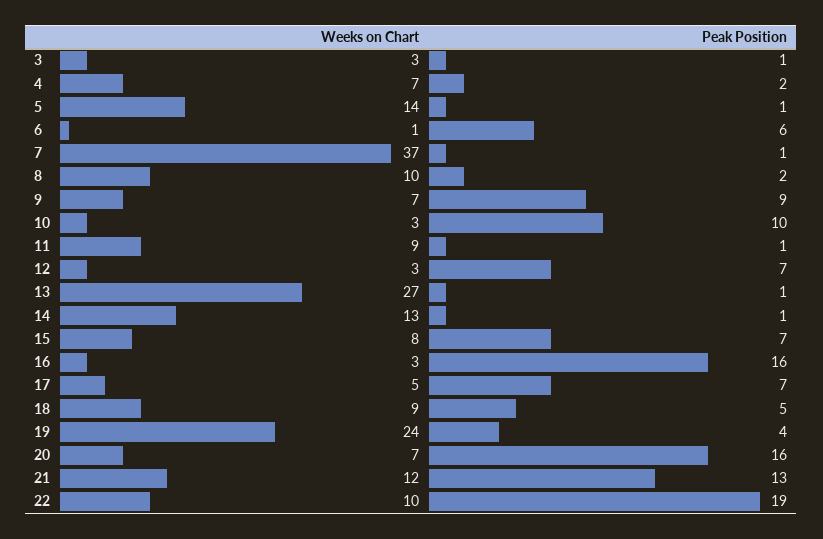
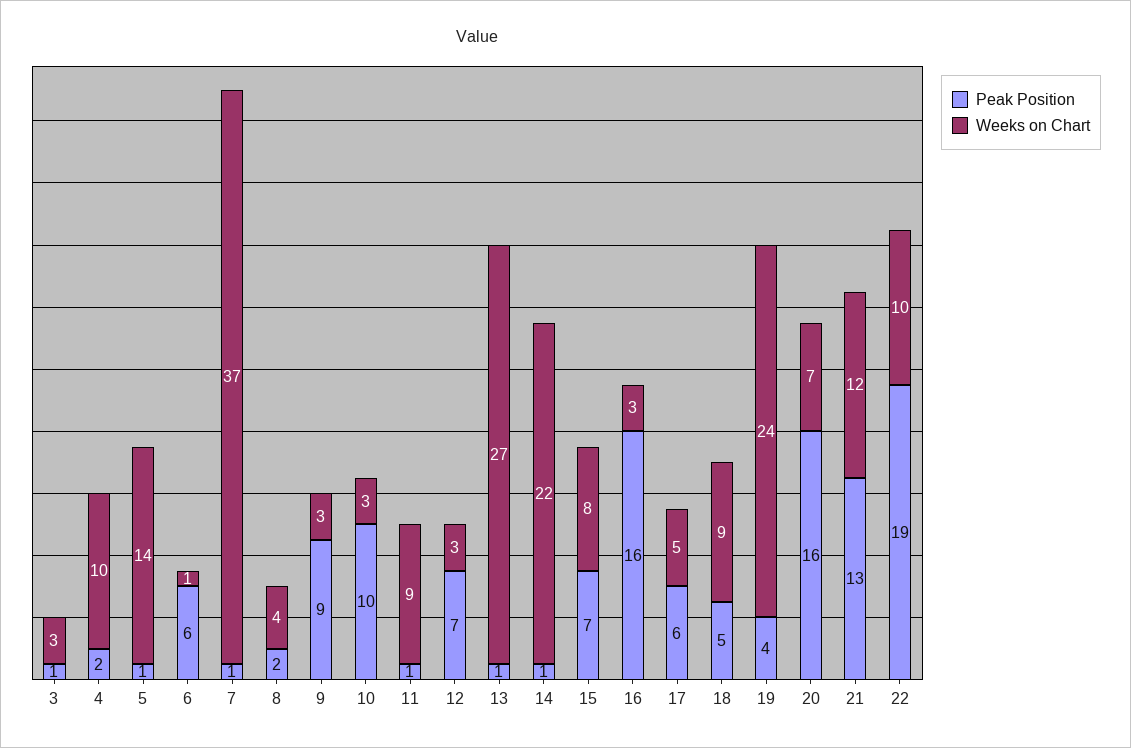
  {
    "Weeks on Chart": {
      "3": 3,
-     "4": 7,
+     "4": 10,
      "5": 14,
      "6": 1,
      "7": 37,
-     "8": 10,
+     "8": 4,
-     "9": 7,
+     "9": 3,
      "10": 3,
      "11": 9,
      "12": 3,
      "13": 27,
-     "14": 13,
+     "14": 22,
      "15": 8,
      "16": 3,
      "17": 5,
      "18": 9,
      "19": 24,
      "20": 7,
      "21": 12,
      "22": 10
    },
    "Peak Position": {
      "3": 1,
      "4": 2,
      "5": 1,
      "6": 6,
      "7": 1,
      "8": 2,
      "9": 9,
      "10": 10,
      "11": 1,
      "12": 7,
      "13": 1,
      "14": 1,
      "15": 7,
      "16": 16,
-     "17": 7,
+     "17": 6,
      "18": 5,
      "19": 4,
      "20": 16,
      "21": 13,
      "22": 19
    }
  }

